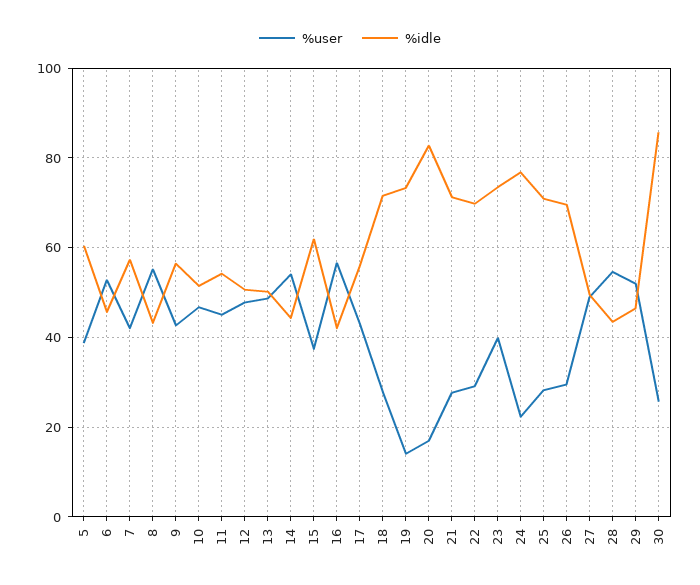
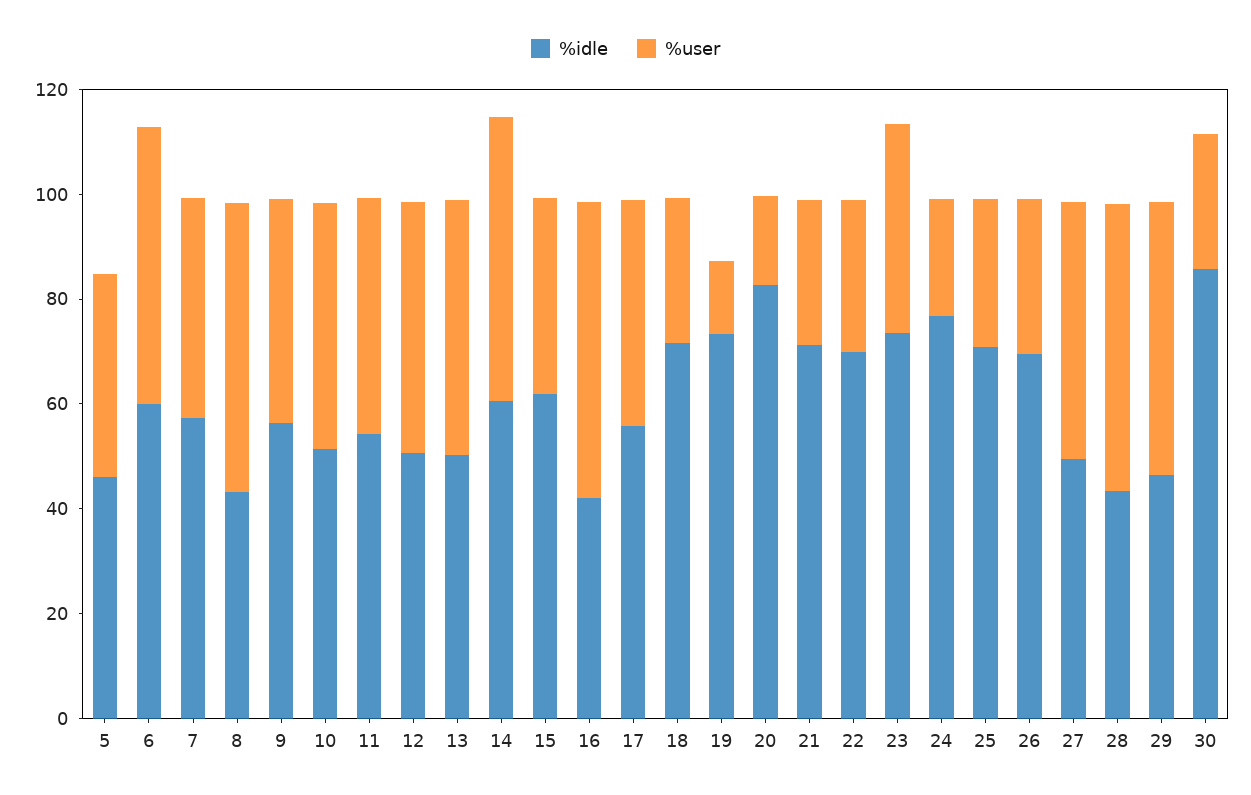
  {
    "%user": {
      "5": 38,
      "6": 52,
      "7": 42,
      "8": 56,
      "9": 42,
      "10": 46,
      "11": 46,
      "12": 48,
      "13": 48,
      "14": 54,
      "15": 38,
      "16": 56,
      "17": 42,
      "18": 28,
      "19": 14,
      "20": 16,
      "21": 28,
      "22": 30,
      "23": 40,
      "24": 22,
      "25": 28,
      "26": 30,
      "27": 48,
      "28": 54,
      "29": 52,
      "30": 26
    },
    "%idle": {
-     "5": 60,
+     "5": 45,
-     "6": 46,
+     "6": 60,
      "7": 58,
      "8": 44,
      "9": 56,
      "10": 52,
      "11": 54,
      "12": 50,
      "13": 50,
-     "14": 44,
+     "14": 60,
      "15": 62,
      "16": 42,
      "17": 56,
      "18": 72,
      "19": 74,
      "20": 82,
      "21": 72,
      "22": 70,
      "23": 74,
      "24": 76,
      "25": 70,
      "26": 70,
      "27": 50,
      "28": 44,
      "29": 46,
      "30": 86
    }
  }

